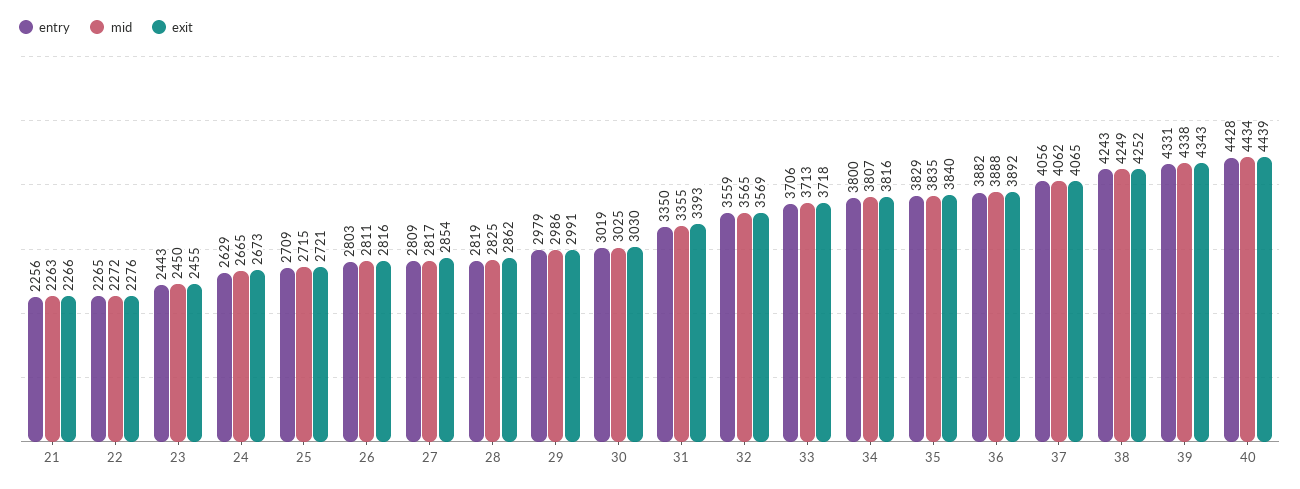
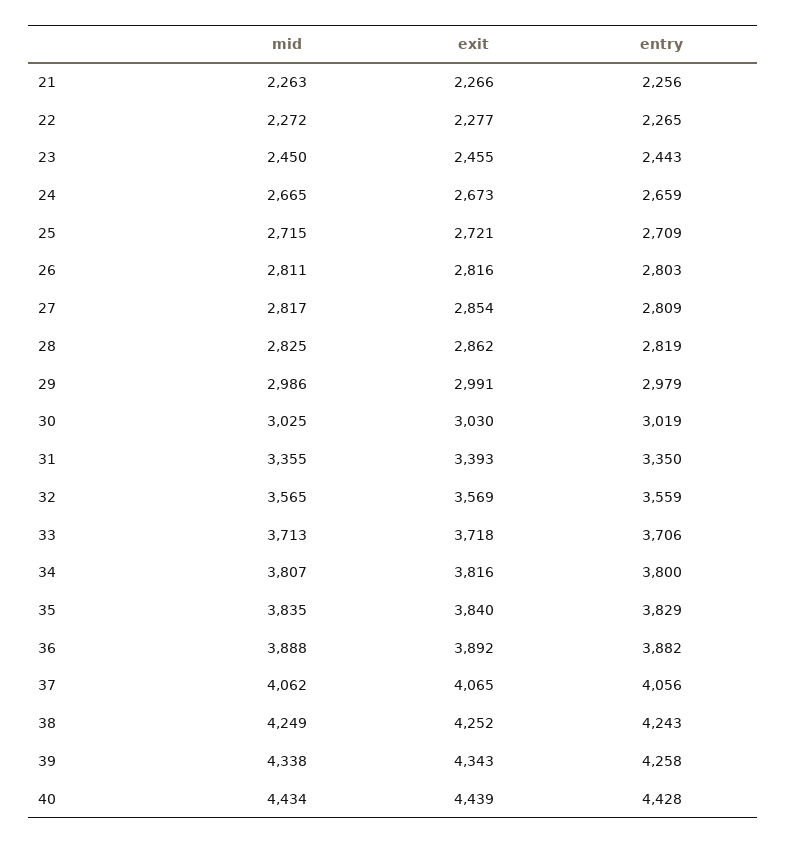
  {
    "entry": {
      "21": 2256,
      "22": 2265,
      "23": 2443,
-     "24": 2629,
+     "24": 2659,
      "25": 2709,
      "26": 2803,
      "27": 2809,
      "28": 2819,
      "29": 2979,
      "30": 3019,
      "31": 3350,
      "32": 3559,
      "33": 3706,
      "34": 3800,
      "35": 3829,
      "36": 3882,
      "37": 4056,
      "38": 4243,
-     "39": 4331,
+     "39": 4258,
      "40": 4428
    },
    "mid": {
      "21": 2263,
      "22": 2272,
      "23": 2450,
      "24": 2665,
      "25": 2715,
      "26": 2811,
      "27": 2817,
      "28": 2825,
      "29": 2986,
      "30": 3025,
      "31": 3355,
      "32": 3565,
      "33": 3713,
      "34": 3807,
      "35": 3835,
      "36": 3888,
      "37": 4062,
      "38": 4249,
      "39": 4338,
      "40": 4434
    },
    "exit": {
      "21": 2266,
-     "22": 2276,
+     "22": 2277,
      "23": 2455,
      "24": 2673,
      "25": 2721,
      "26": 2816,
      "27": 2854,
      "28": 2862,
      "29": 2991,
      "30": 3030,
      "31": 3393,
      "32": 3569,
      "33": 3718,
      "34": 3816,
      "35": 3840,
      "36": 3892,
      "37": 4065,
      "38": 4252,
      "39": 4343,
      "40": 4439
    }
  }

